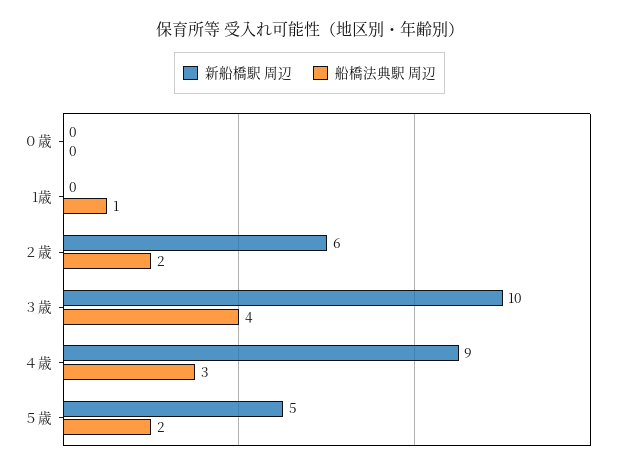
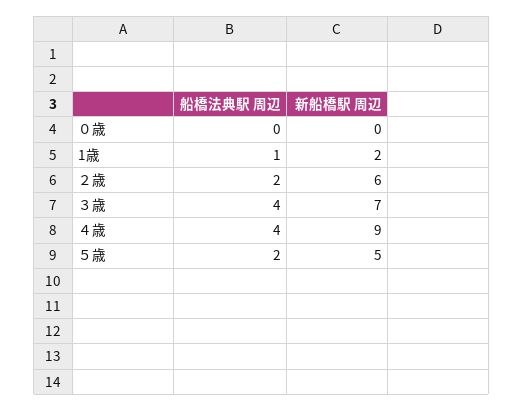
  {
    "新船橋駅 周辺": {
      "０歳": 0,
-     "1歳": 0,
+     "1歳": 2,
      "２歳": 6,
-     "３歳": 10,
+     "３歳": 7,
      "４歳": 9,
      "５歳": 5
    },
    "船橋法典駅 周辺": {
      "０歳": 0,
      "1歳": 1,
      "２歳": 2,
      "３歳": 4,
-     "４歳": 3,
+     "４歳": 4,
      "５歳": 2
    }
  }

